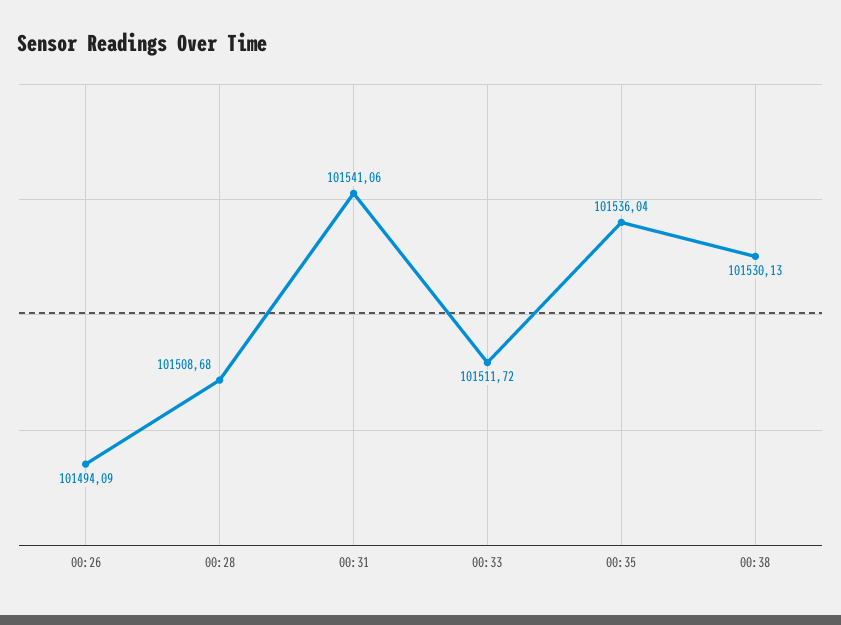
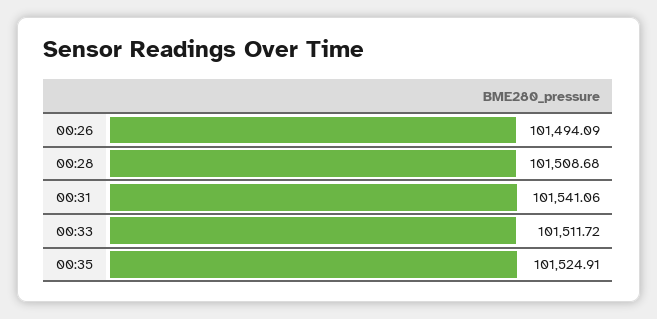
  {
    "00:26": 101494.09,
    "00:28": 101508.68,
    "00:31": 101541.06,
    "00:33": 101511.72,
-   "00:35": 101536.04,
+   "00:35": 101524.91
-   "00:38": 101530.13
  }

